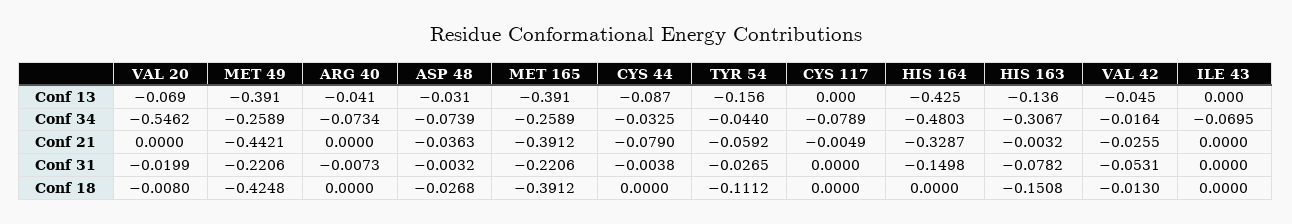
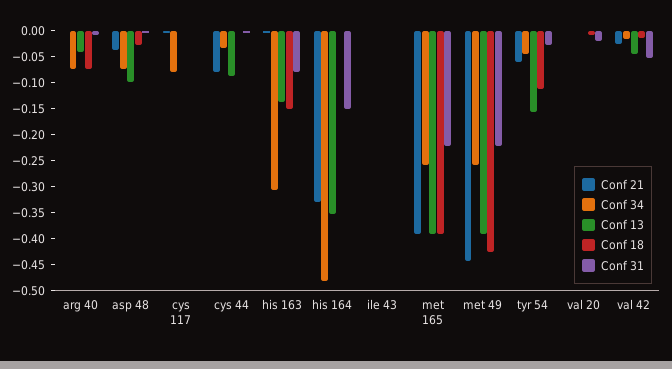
  {
    "Conf 13": {
-     "VAL 20": -0.069,
+     "VAL 20": 0,
      "MET 49": -0.391,
      "ARG 40": -0.041,
-     "ASP 48": -0.031,
+     "ASP 48": -0.1,
      "MET 165": -0.391,
      "CYS 44": -0.087,
      "TYR 54": -0.156,
      "CYS 117": 0,
-     "HIS 164": -0.425,
+     "HIS 164": -0.35,
      "HIS 163": -0.136,
      "VAL 42": -0.045,
      "ILE 43": 0
    },
    "Conf 34": {
-     "VAL 20": -0.5462,
+     "VAL 20": 0,
      "MET 49": -0.2589,
      "ARG 40": -0.0734,
      "ASP 48": -0.0739,
      "MET 165": -0.2589,
      "CYS 44": -0.0325,
      "TYR 54": -0.044,
      "CYS 117": -0.0789,
      "HIS 164": -0.4803,
      "HIS 163": -0.3067,
      "VAL 42": -0.0164,
-     "ILE 43": -0.0695
+     "ILE 43": 0
    },
    "Conf 21": {
      "VAL 20": 0,
      "MET 49": -0.4421,
      "ARG 40": 0,
      "ASP 48": -0.0363,
      "MET 165": -0.3912,
      "CYS 44": -0.079,
      "TYR 54": -0.0592,
      "CYS 117": -0.0049,
      "HIS 164": -0.3287,
      "HIS 163": -0.0032,
      "VAL 42": -0.0255,
      "ILE 43": 0
    },
    "Conf 31": {
      "VAL 20": -0.0199,
      "MET 49": -0.2206,
      "ARG 40": -0.0073,
      "ASP 48": -0.0032,
      "MET 165": -0.2206,
      "CYS 44": -0.0038,
      "TYR 54": -0.0265,
      "CYS 117": 0,
      "HIS 164": -0.1498,
      "HIS 163": -0.0782,
      "VAL 42": -0.0531,
      "ILE 43": 0
    },
    "Conf 18": {
      "VAL 20": -0.008,
      "MET 49": -0.4248,
-     "ARG 40": 0,
+     "ARG 40": -0.075,
      "ASP 48": -0.0268,
      "MET 165": -0.3912,
      "CYS 44": 0,
      "TYR 54": -0.1112,
      "CYS 117": 0,
      "HIS 164": 0,
      "HIS 163": -0.1508,
      "VAL 42": -0.013,
      "ILE 43": 0
    }
  }

